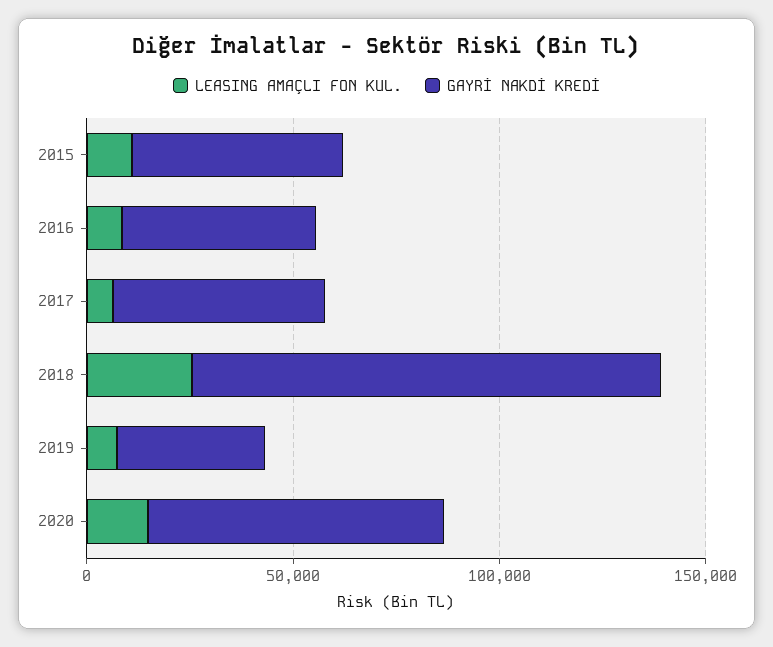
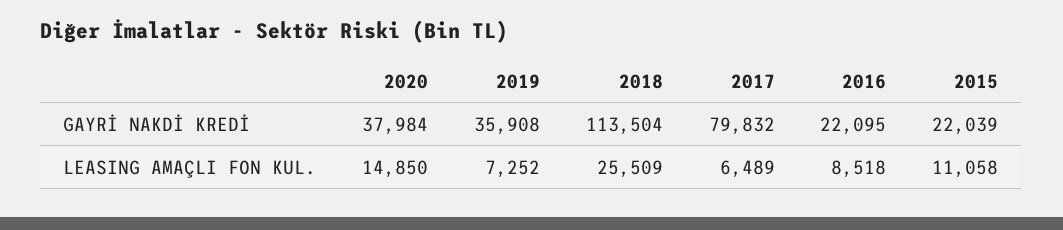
  {
    "LEASING AMAÇLI FON KUL.": {
      "2015": 11058,
      "2016": 8518,
      "2017": 6489,
      "2018": 25509,
      "2019": 7252,
      "2020": 14850
    },
    "GAYRİ NAKDİ KREDİ": {
-     "2015": 50000,
+     "2015": 22039,
-     "2016": 50000,
+     "2016": 22095,
-     "2017": 50000,
+     "2017": 79832,
      "2018": 113504,
      "2019": 35908,
-     "2020": 70000
+     "2020": 37984
    }
  }

